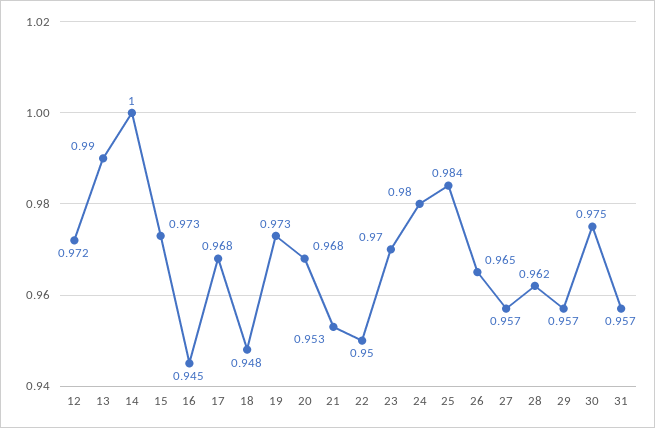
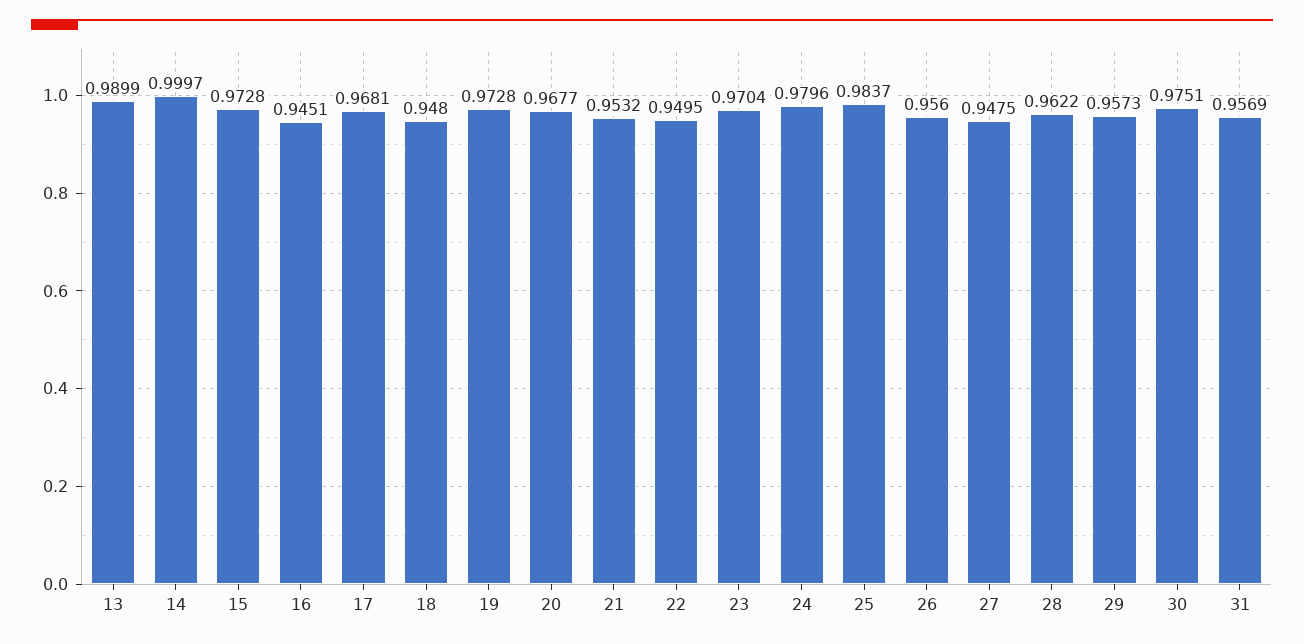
  {
-   "12": 0.972,
    "13": 0.9899,
    "14": 0.9997,
    "15": 0.9728,
    "16": 0.9451,
    "17": 0.9681,
    "18": 0.948,
    "19": 0.9728,
    "20": 0.9677,
    "21": 0.9532,
    "22": 0.9495,
    "23": 0.9704,
    "24": 0.9796,
    "25": 0.9837,
-   "26": 0.965,
+   "26": 0.956,
-   "27": 0.957,
+   "27": 0.9475,
    "28": 0.9622,
    "29": 0.9573,
    "30": 0.9751,
    "31": 0.9569
  }

